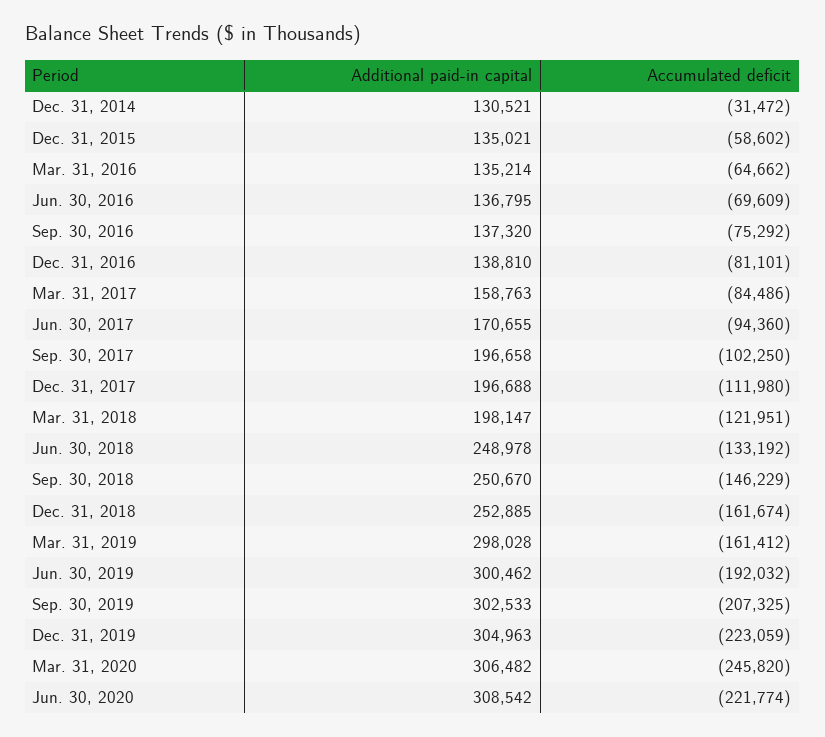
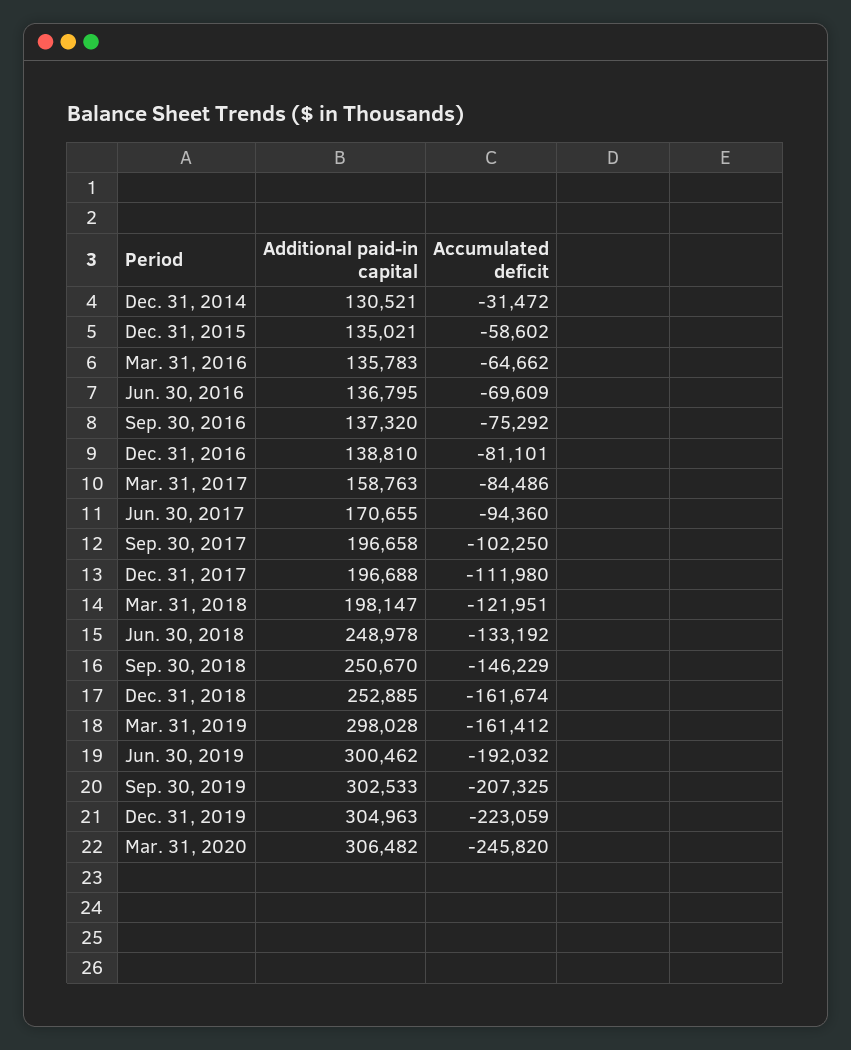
  {
    "Additional paid-in capital": {
      "Dec. 31, 2014": 130521,
      "Dec. 31, 2015": 135021,
-     "Mar. 31, 2016": 135214,
+     "Mar. 31, 2016": 135783,
      "Jun. 30, 2016": 136795,
      "Sep. 30, 2016": 137320,
      "Dec. 31, 2016": 138810,
      "Mar. 31, 2017": 158763,
      "Jun. 30, 2017": 170655,
      "Sep. 30, 2017": 196658,
      "Dec. 31, 2017": 196688,
      "Mar. 31, 2018": 198147,
      "Jun. 30, 2018": 248978,
      "Sep. 30, 2018": 250670,
      "Dec. 31, 2018": 252885,
      "Mar. 31, 2019": 298028,
      "Jun. 30, 2019": 300462,
      "Sep. 30, 2019": 302533,
      "Dec. 31, 2019": 304963,
-     "Mar. 31, 2020": 306482,
+     "Mar. 31, 2020": 306482
-     "Jun. 30, 2020": 308542
    },
    "Accumulated deficit": {
      "Dec. 31, 2014": -31472,
      "Dec. 31, 2015": -58602,
      "Mar. 31, 2016": -64662,
      "Jun. 30, 2016": -69609,
      "Sep. 30, 2016": -75292,
      "Dec. 31, 2016": -81101,
      "Mar. 31, 2017": -84486,
      "Jun. 30, 2017": -94360,
      "Sep. 30, 2017": -102250,
      "Dec. 31, 2017": -111980,
      "Mar. 31, 2018": -121951,
      "Jun. 30, 2018": -133192,
      "Sep. 30, 2018": -146229,
      "Dec. 31, 2018": -161674,
      "Mar. 31, 2019": -161412,
      "Jun. 30, 2019": -192032,
      "Sep. 30, 2019": -207325,
      "Dec. 31, 2019": -223059,
-     "Mar. 31, 2020": -245820,
+     "Mar. 31, 2020": -245820
-     "Jun. 30, 2020": -221774
    }
  }

